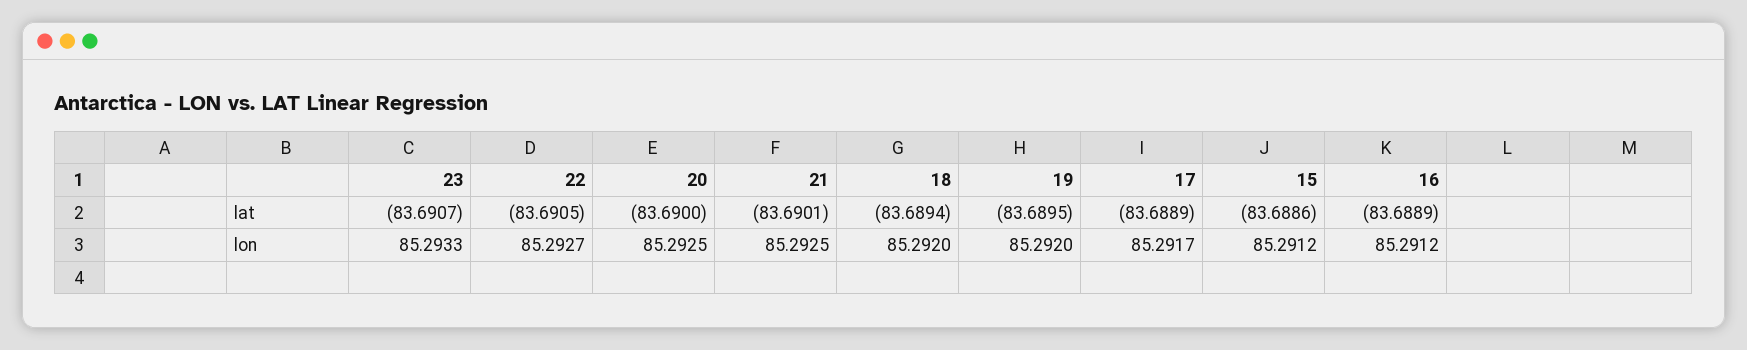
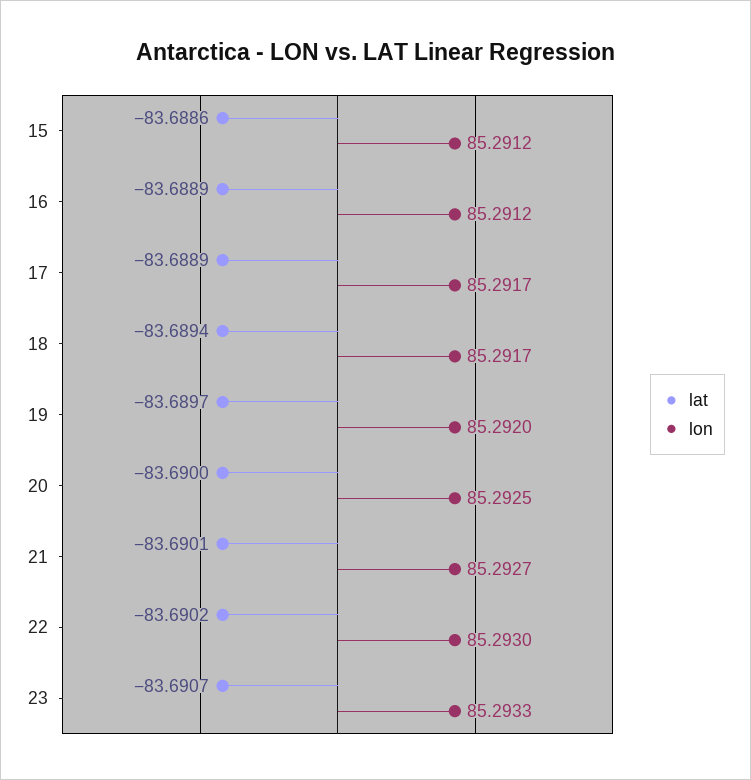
  {
    "lat": {
      "23": -83.6907,
-     "22": -83.6905,
+     "22": -83.6902,
      "20": -83.69,
      "21": -83.6901,
      "18": -83.6894,
-     "19": -83.6895,
+     "19": -83.6897,
      "17": -83.6889,
      "15": -83.6886,
      "16": -83.6889
    },
    "lon": {
      "23": 85.2933,
-     "22": 85.2927,
+     "22": 85.293,
      "20": 85.2925,
-     "21": 85.2925,
+     "21": 85.2927,
-     "18": 85.292,
+     "18": 85.2917,
      "19": 85.292,
      "17": 85.2917,
      "15": 85.2912,
      "16": 85.2912
    }
  }

